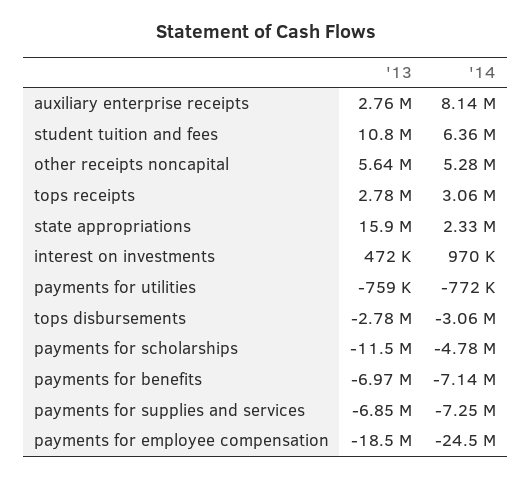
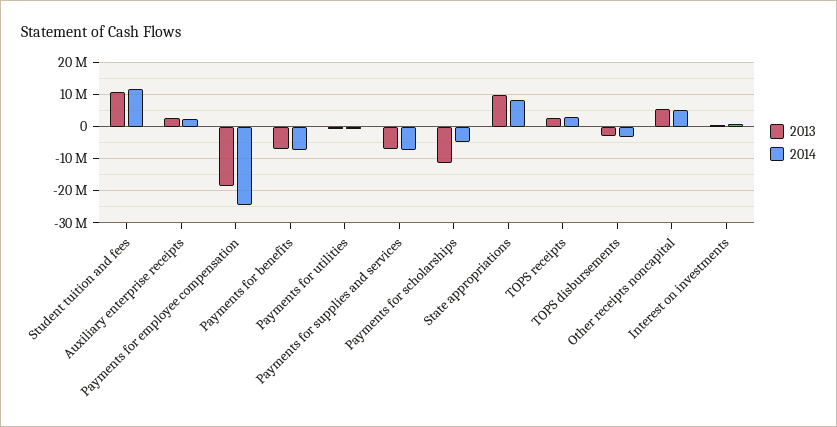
  {
    "'13": {
      "auxiliary enterprise receipts": 2760000,
      "student tuition and fees": 10800000,
      "other receipts noncapital": 5640000,
      "tops receipts": 2780000,
-     "state appropriations": 15900000,
+     "state appropriations": 10000000,
      "interest on investments": 472000,
      "payments for utilities": -759000,
      "tops disbursements": -2780000,
      "payments for scholarships": -11500000,
      "payments for benefits": -6970000,
      "payments for supplies and services": -6850000,
      "payments for employee compensation": -18500000
    },
    "'14": {
-     "auxiliary enterprise receipts": 8140000,
+     "auxiliary enterprise receipts": 2000000,
-     "student tuition and fees": 6360000,
+     "student tuition and fees": 12000000,
      "other receipts noncapital": 5280000,
      "tops receipts": 3060000,
-     "state appropriations": 2330000,
+     "state appropriations": 8000000,
      "interest on investments": 970000,
      "payments for utilities": -772000,
      "tops disbursements": -3060000,
      "payments for scholarships": -4780000,
      "payments for benefits": -7140000,
      "payments for supplies and services": -7250000,
      "payments for employee compensation": -24500000
    }
  }

